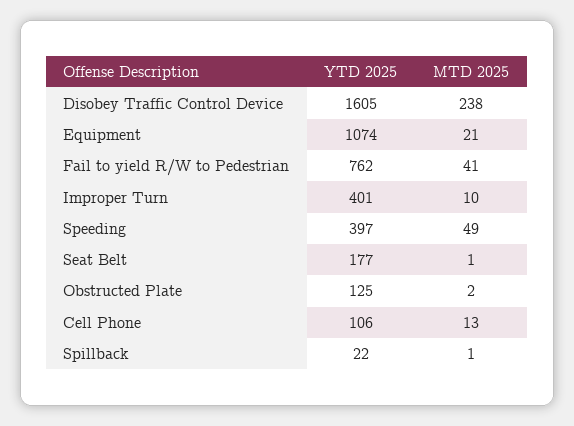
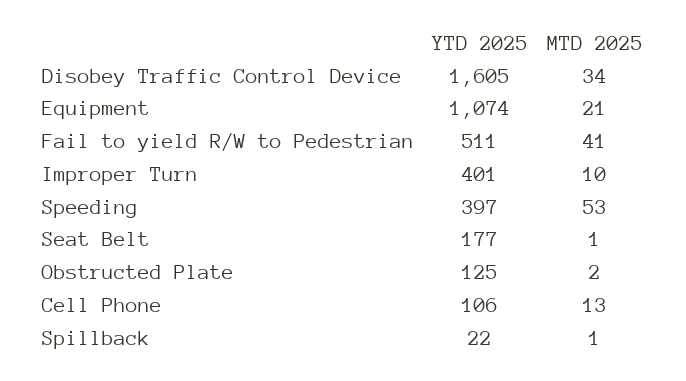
  {
    "YTD 2025": {
      "Disobey Traffic Control Device": 1605,
      "Equipment": 1074,
-     "Fail to yield R/W to Pedestrian": 762,
+     "Fail to yield R/W to Pedestrian": 511,
      "Improper Turn": 401,
      "Speeding": 397,
      "Seat Belt": 177,
      "Obstructed Plate": 125,
      "Cell Phone": 106,
      "Spillback": 22
    },
    "MTD 2025": {
-     "Disobey Traffic Control Device": 238,
+     "Disobey Traffic Control Device": 34,
      "Equipment": 21,
      "Fail to yield R/W to Pedestrian": 41,
      "Improper Turn": 10,
-     "Speeding": 49,
+     "Speeding": 53,
      "Seat Belt": 1,
      "Obstructed Plate": 2,
      "Cell Phone": 13,
      "Spillback": 1
    }
  }

